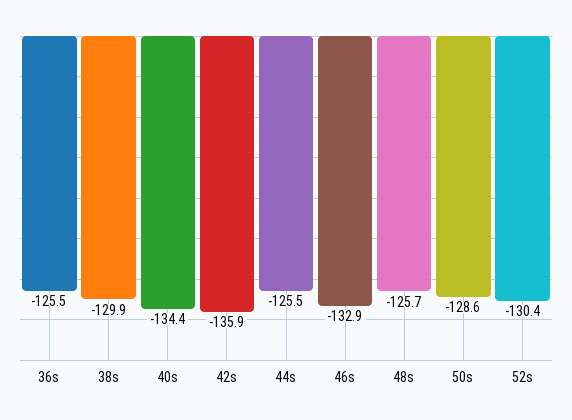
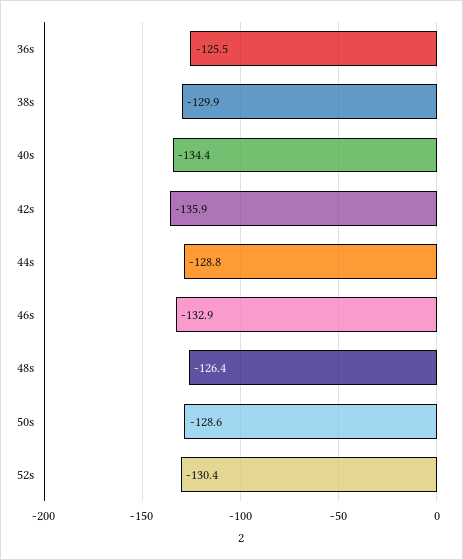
  {
    "36s": -125.5,
    "38s": -129.9,
    "40s": -134.4,
    "42s": -135.9,
-   "44s": -125.5,
+   "44s": -128.8,
    "46s": -132.9,
-   "48s": -125.7,
+   "48s": -126.4,
    "50s": -128.6,
    "52s": -130.4
  }

